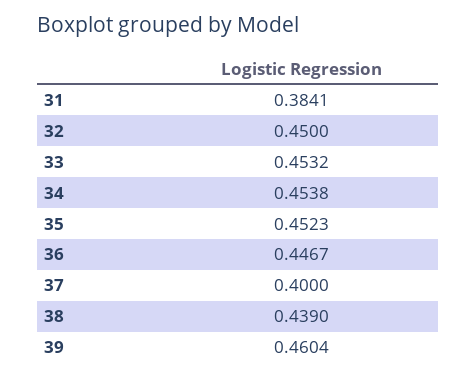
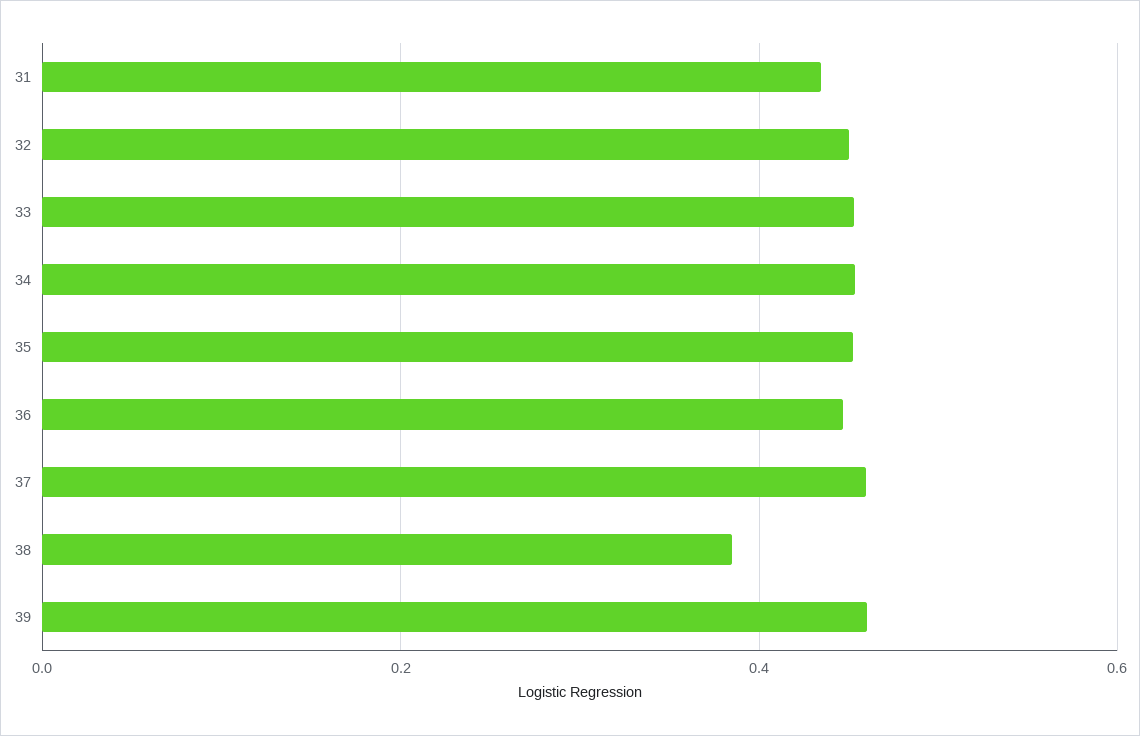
  {
-   "31": 0.3841,
+   "31": 0.44,
    "32": 0.45,
    "33": 0.4532,
    "34": 0.4538,
    "35": 0.4523,
    "36": 0.4467,
-   "37": 0.4,
+   "37": 0.46,
-   "38": 0.439,
+   "38": 0.38,
    "39": 0.4604
  }

